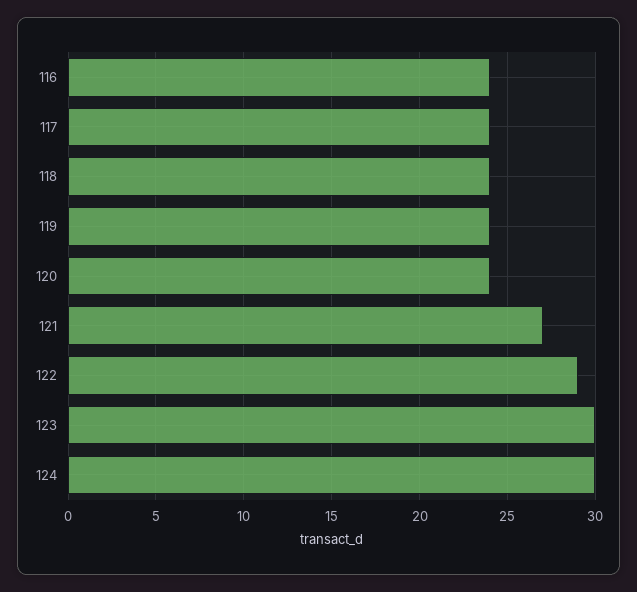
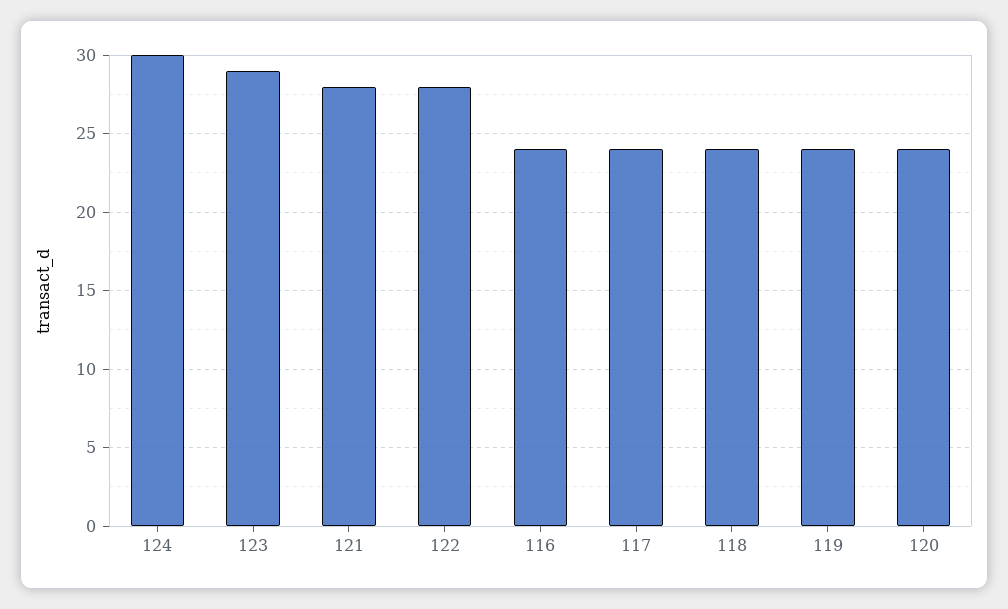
  {
    "116": 24,
    "117": 24,
    "118": 24,
    "119": 24,
    "120": 24,
-   "121": 27,
+   "121": 28,
-   "122": 29,
+   "122": 28,
-   "123": 30,
+   "123": 29,
    "124": 30
  }

